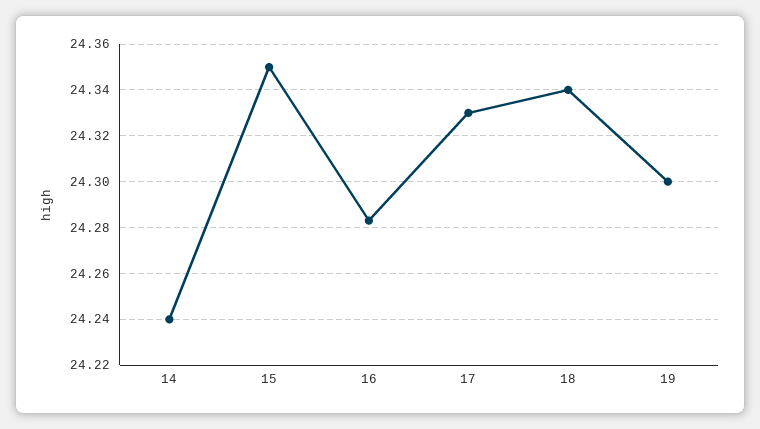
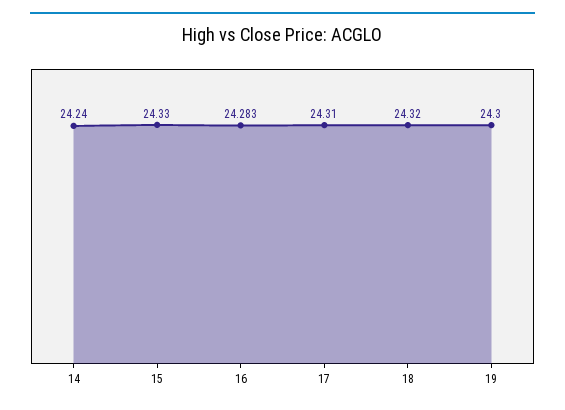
  {
    "14": 24.24,
-   "15": 24.35,
+   "15": 24.33,
    "16": 24.283,
-   "17": 24.33,
+   "17": 24.31,
-   "18": 24.34,
+   "18": 24.32,
    "19": 24.3
  }

